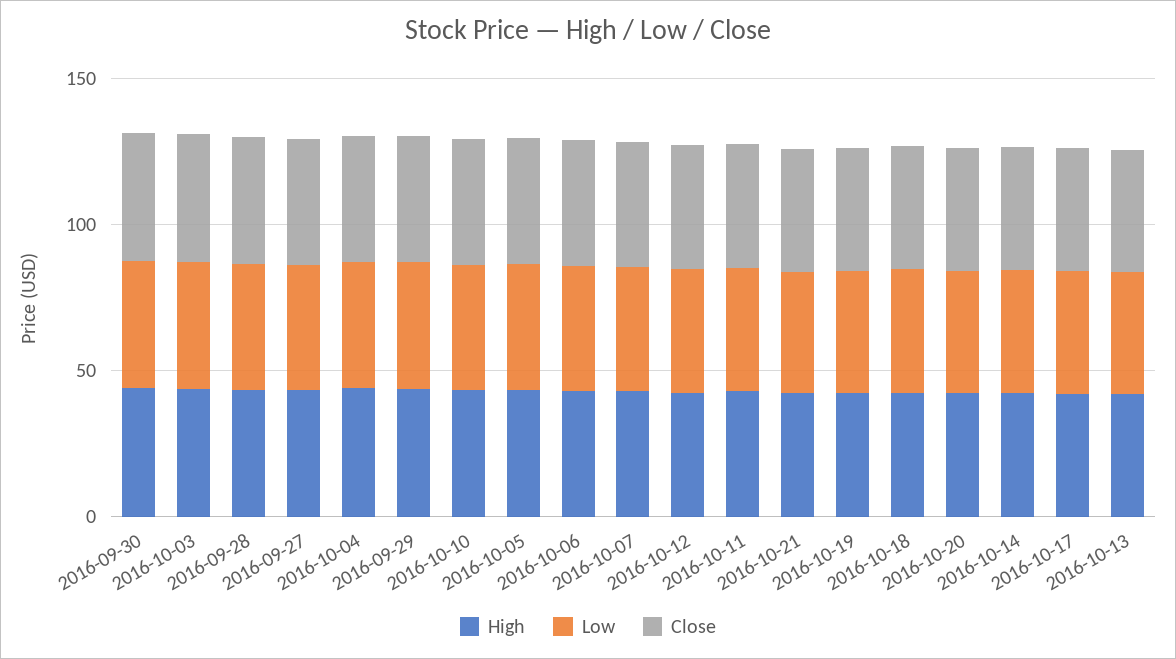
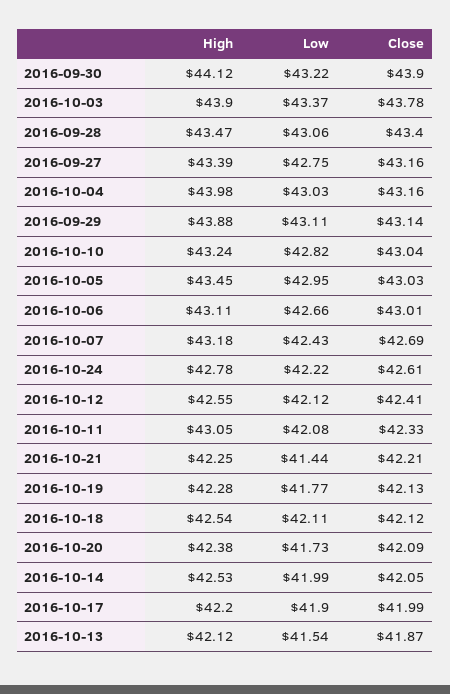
  {
    "High": {
      "2016-09-30": 44.12,
      "2016-10-03": 43.9,
      "2016-09-28": 43.47,
      "2016-09-27": 43.39,
      "2016-10-04": 43.98,
      "2016-09-29": 43.88,
      "2016-10-10": 43.24,
      "2016-10-05": 43.45,
      "2016-10-06": 43.11,
      "2016-10-07": 43.18,
      "2016-10-12": 42.55,
      "2016-10-11": 43.05,
      "2016-10-21": 42.25,
      "2016-10-19": 42.28,
      "2016-10-18": 42.54,
      "2016-10-20": 42.38,
      "2016-10-14": 42.53,
      "2016-10-17": 42.2,
-     "2016-10-13": 42.12
+     "2016-10-13": 42.12,
+     "2016-10-24": 42.78
    },
    "Low": {
      "2016-09-30": 43.22,
      "2016-10-03": 43.37,
      "2016-09-28": 43.06,
      "2016-09-27": 42.75,
      "2016-10-04": 43.03,
      "2016-09-29": 43.11,
      "2016-10-10": 42.82,
      "2016-10-05": 42.95,
      "2016-10-06": 42.66,
      "2016-10-07": 42.43,
      "2016-10-12": 42.12,
      "2016-10-11": 42.08,
      "2016-10-21": 41.44,
      "2016-10-19": 41.77,
      "2016-10-18": 42.11,
      "2016-10-20": 41.73,
      "2016-10-14": 41.99,
      "2016-10-17": 41.9,
-     "2016-10-13": 41.54
+     "2016-10-13": 41.54,
+     "2016-10-24": 42.22
    },
    "Close": {
      "2016-09-30": 43.9,
      "2016-10-03": 43.78,
      "2016-09-28": 43.4,
      "2016-09-27": 43.16,
      "2016-10-04": 43.16,
      "2016-09-29": 43.14,
      "2016-10-10": 43.04,
      "2016-10-05": 43.03,
      "2016-10-06": 43.01,
      "2016-10-07": 42.69,
      "2016-10-12": 42.41,
      "2016-10-11": 42.33,
      "2016-10-21": 42.21,
      "2016-10-19": 42.13,
      "2016-10-18": 42.12,
      "2016-10-20": 42.09,
      "2016-10-14": 42.05,
      "2016-10-17": 41.99,
-     "2016-10-13": 41.87
+     "2016-10-13": 41.87,
+     "2016-10-24": 42.61
    }
  }

